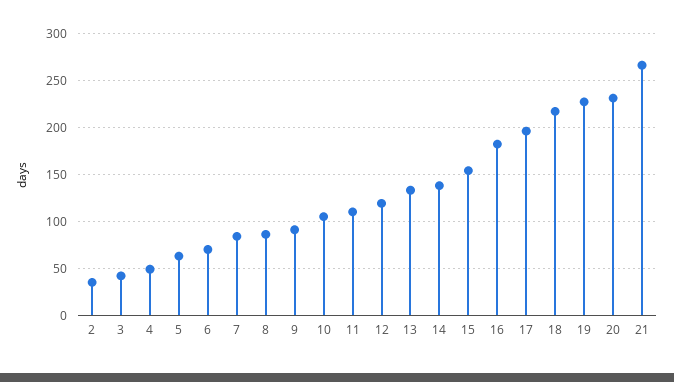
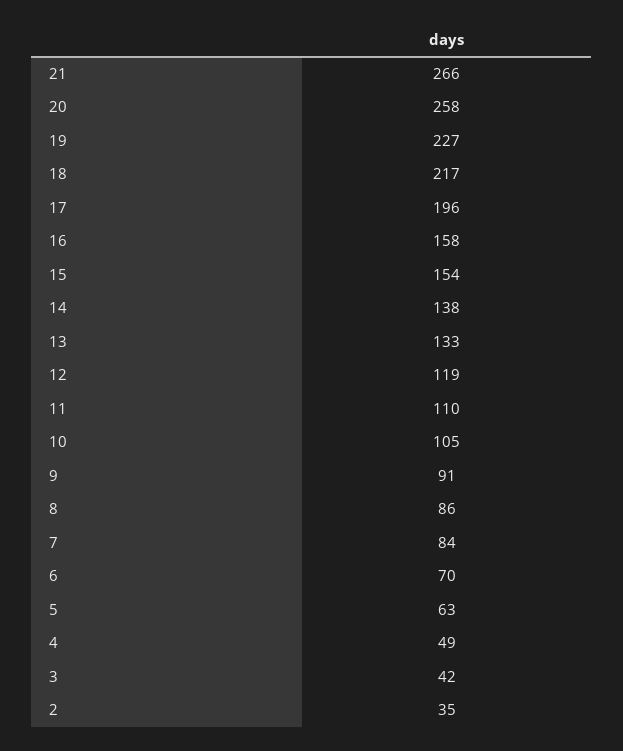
  {
    "2": 35,
    "3": 42,
    "4": 49,
    "5": 63,
    "6": 70,
    "7": 84,
    "8": 86,
    "9": 91,
    "10": 105,
    "11": 110,
    "12": 119,
    "13": 133,
    "14": 138,
    "15": 154,
-   "16": 180,
+   "16": 158,
    "17": 196,
    "18": 217,
    "19": 227,
-   "20": 230,
+   "20": 258,
    "21": 266
  }

